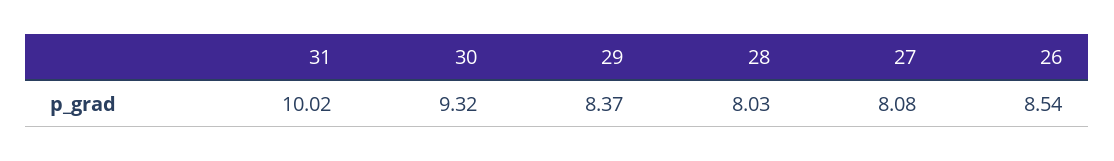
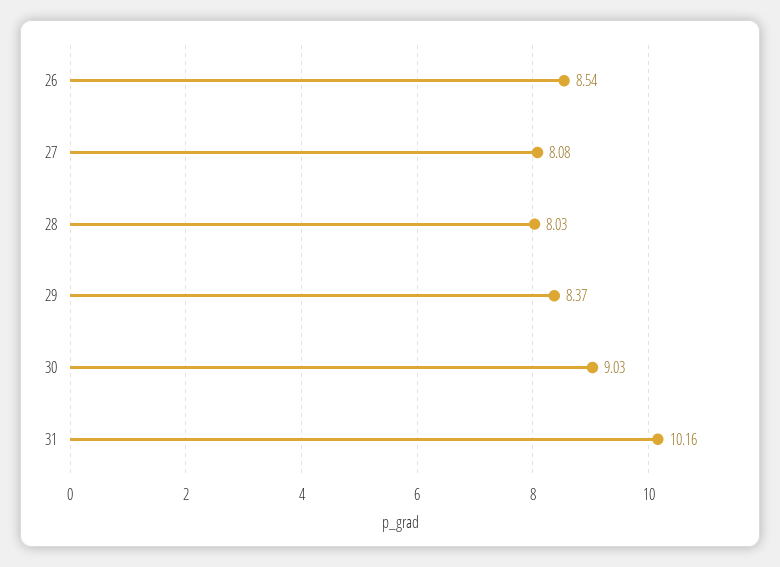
  {
-   "31": 10.02,
+   "31": 10.16,
-   "30": 9.32,
+   "30": 9.03,
    "29": 8.37,
    "28": 8.03,
    "27": 8.08,
    "26": 8.54
  }

